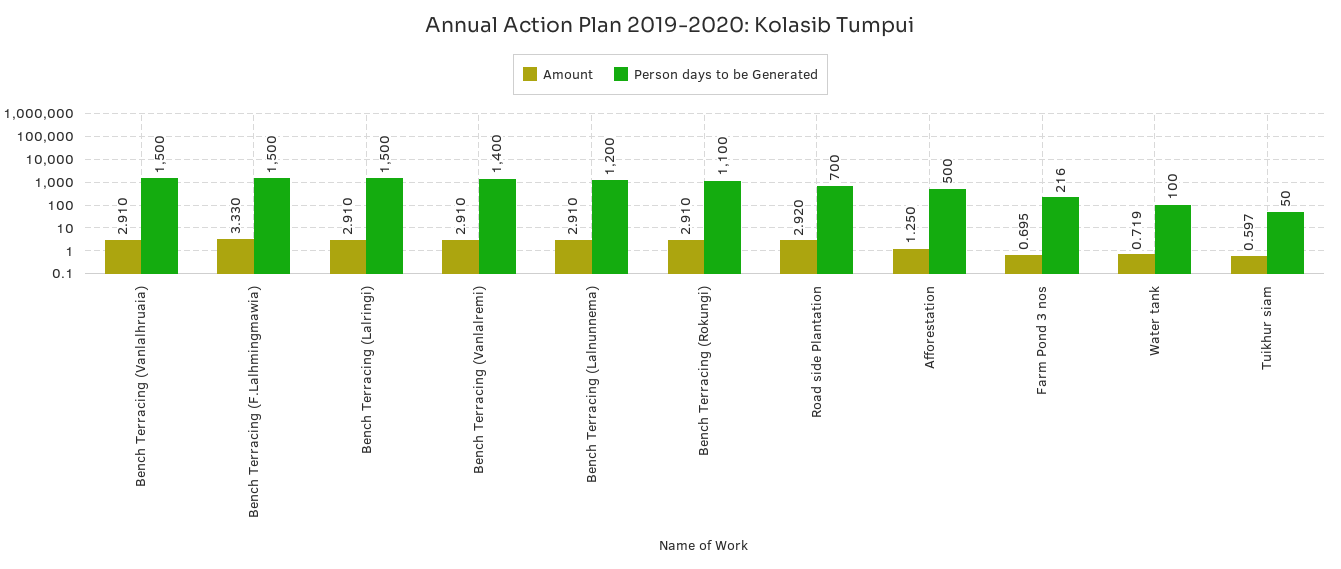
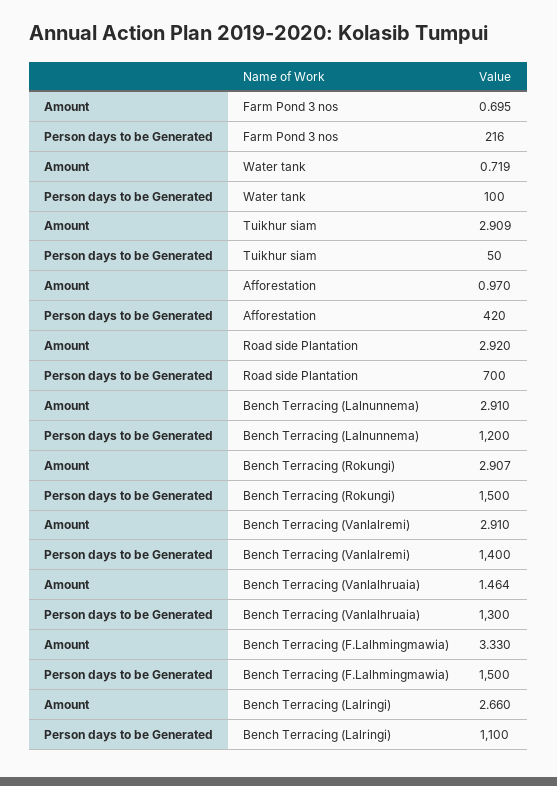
  {
    "Amount": {
-     "Bench Terracing (Vanlalhruaia)": 2.91,
+     "Bench Terracing (Vanlalhruaia)": 1.464,
      "Bench Terracing (F.Lalhmingmawia)": 3.33,
-     "Bench Terracing (Lalringi)": 2.91,
+     "Bench Terracing (Lalringi)": 2.66,
      "Bench Terracing (Vanlalremi)": 2.91,
      "Bench Terracing (Lalnunnema)": 2.91,
-     "Bench Terracing (Rokungi)": 2.91,
+     "Bench Terracing (Rokungi)": 2.907,
      "Road side Plantation": 2.92,
-     "Afforestation": 1.25,
+     "Afforestation": 0.97,
      "Farm Pond 3 nos": 0.695,
      "Water tank": 0.719,
-     "Tuikhur siam": 0.597
+     "Tuikhur siam": 2.909
    },
    "Person days to be Generated": {
-     "Bench Terracing (Vanlalhruaia)": 1500,
+     "Bench Terracing (Vanlalhruaia)": 1300,
      "Bench Terracing (F.Lalhmingmawia)": 1500,
-     "Bench Terracing (Lalringi)": 1500,
+     "Bench Terracing (Lalringi)": 1100,
      "Bench Terracing (Vanlalremi)": 1400,
      "Bench Terracing (Lalnunnema)": 1200,
-     "Bench Terracing (Rokungi)": 1100,
+     "Bench Terracing (Rokungi)": 1500,
      "Road side Plantation": 700,
-     "Afforestation": 500,
+     "Afforestation": 420,
      "Farm Pond 3 nos": 216,
      "Water tank": 100,
      "Tuikhur siam": 50
    }
  }

